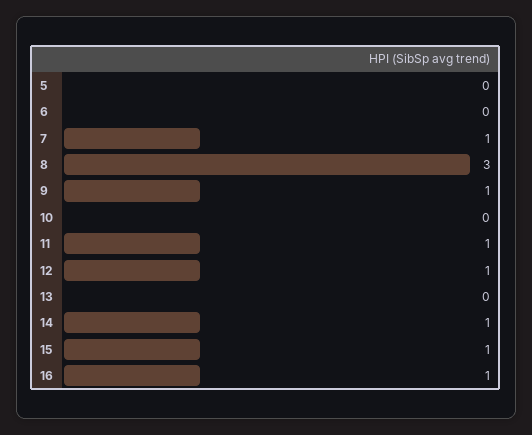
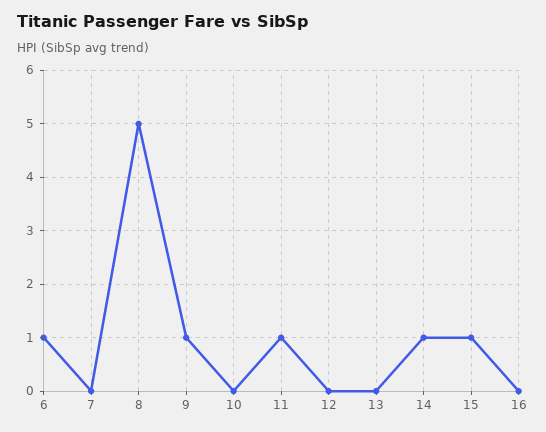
  {
-   "5": 0,
-   "6": 0,
+   "6": 1,
-   "7": 1,
+   "7": 0,
-   "8": 3,
+   "8": 5,
    "9": 1,
    "10": 0,
    "11": 1,
-   "12": 1,
+   "12": 0,
    "13": 0,
    "14": 1,
    "15": 1,
-   "16": 1
+   "16": 0
  }

